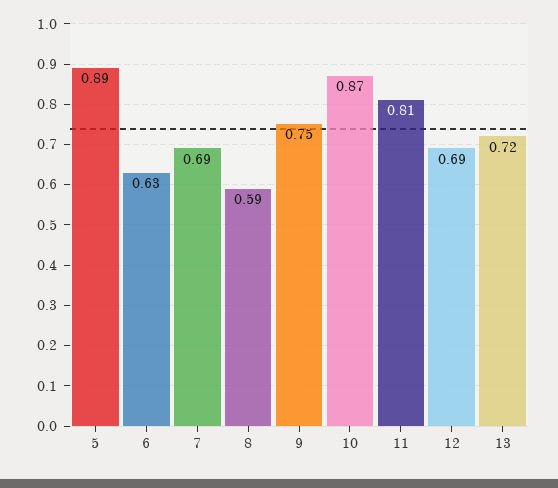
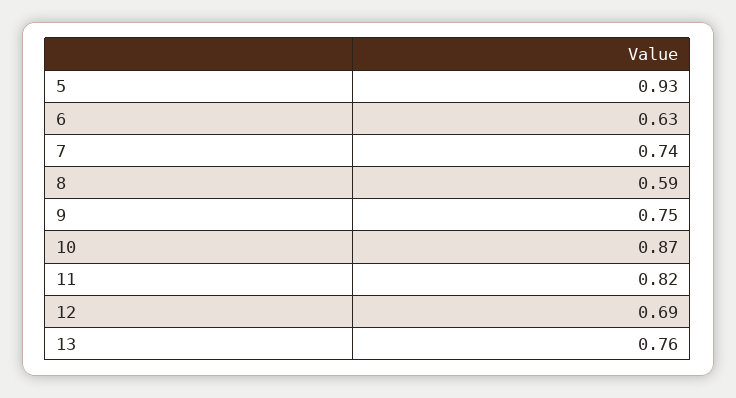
  {
-   "5": 0.89,
+   "5": 0.93,
    "6": 0.63,
-   "7": 0.69,
+   "7": 0.74,
    "8": 0.59,
    "9": 0.75,
    "10": 0.87,
-   "11": 0.81,
+   "11": 0.82,
    "12": 0.69,
-   "13": 0.72
+   "13": 0.76
  }

